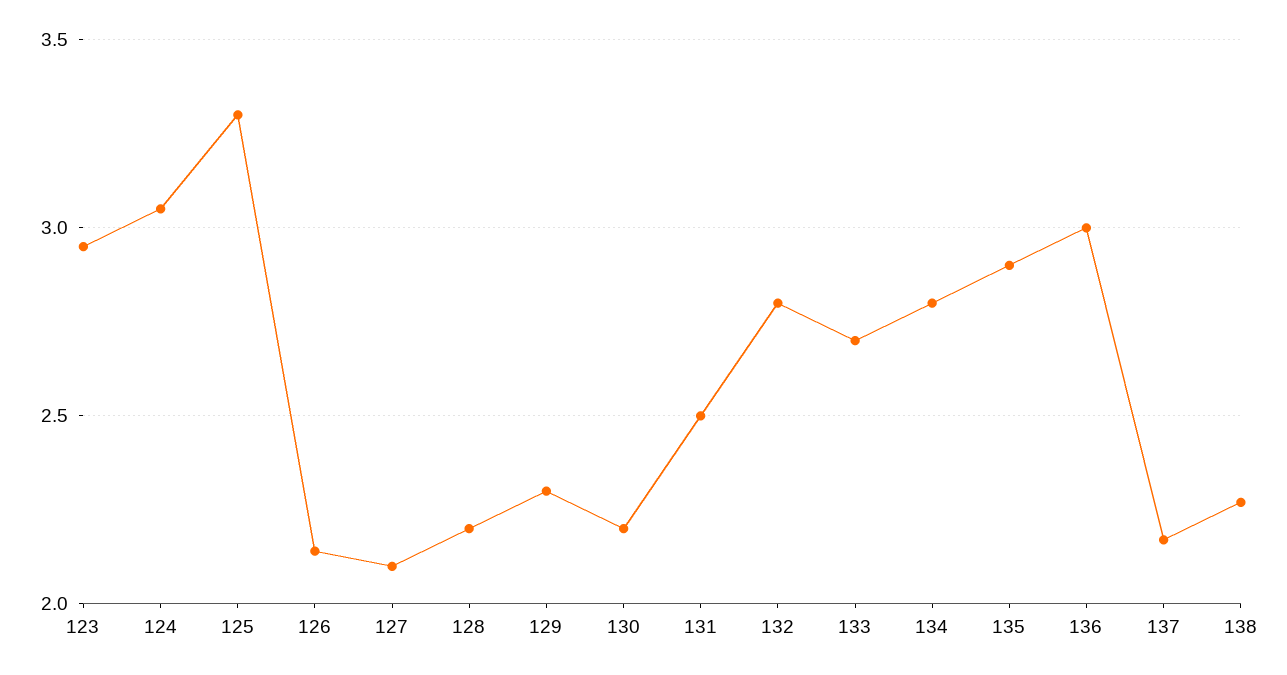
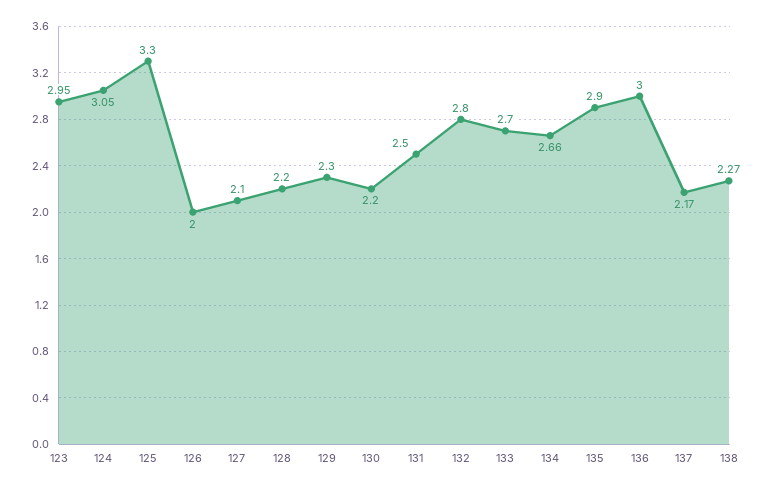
  {
    "123": 2.95,
    "124": 3.05,
    "125": 3.3,
-   "126": 2.15,
+   "126": 2,
    "127": 2.1,
    "128": 2.2,
    "129": 2.3,
    "130": 2.2,
    "131": 2.5,
    "132": 2.8,
    "133": 2.7,
-   "134": 2.8,
+   "134": 2.66,
    "135": 2.9,
    "136": 3,
    "137": 2.17,
    "138": 2.27
  }

